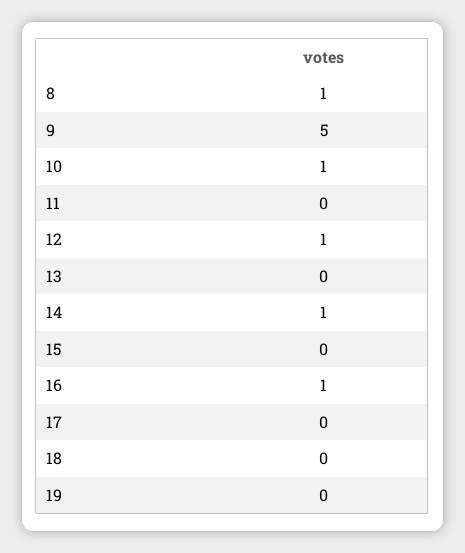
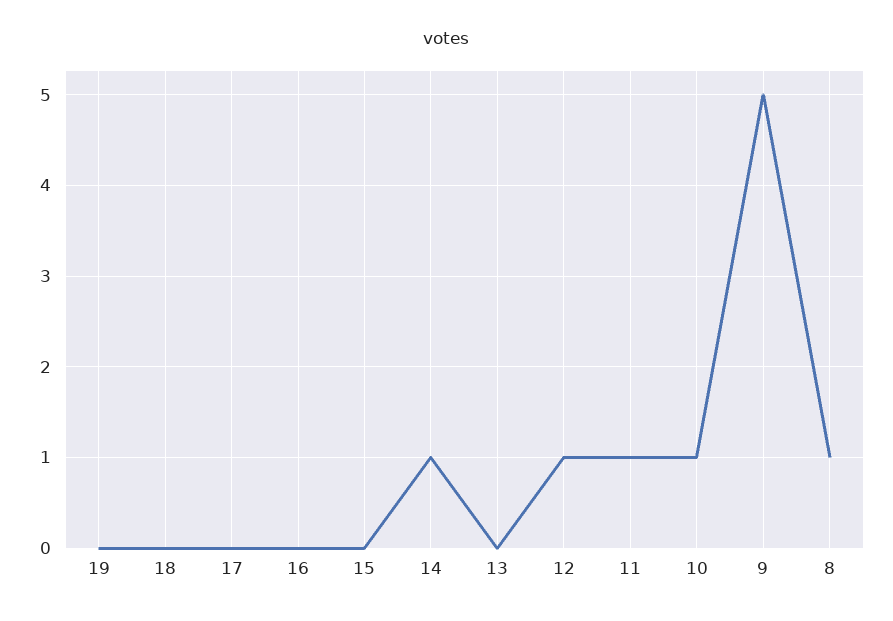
  {
    "8": 1,
    "9": 5,
    "10": 1,
-   "11": 0,
+   "11": 1,
    "12": 1,
    "13": 0,
    "14": 1,
    "15": 0,
-   "16": 1,
+   "16": 0,
    "17": 0,
    "18": 0,
    "19": 0
  }

